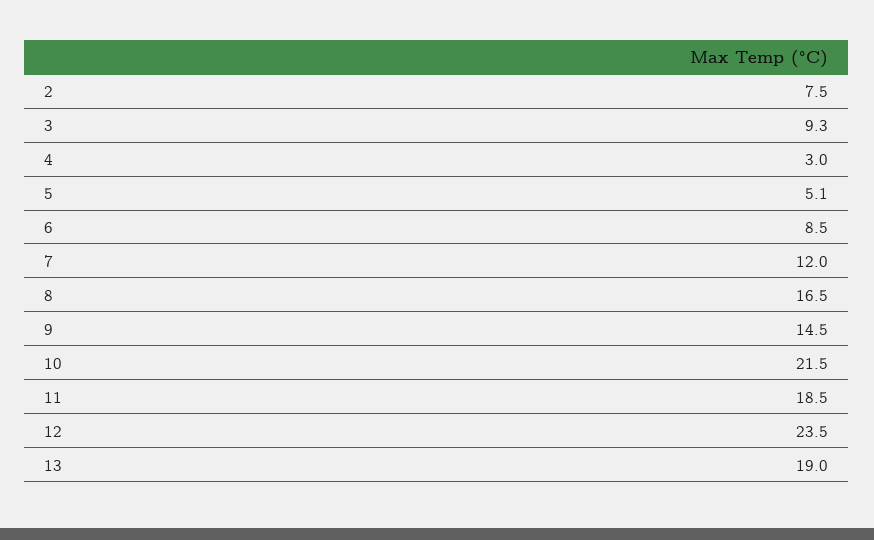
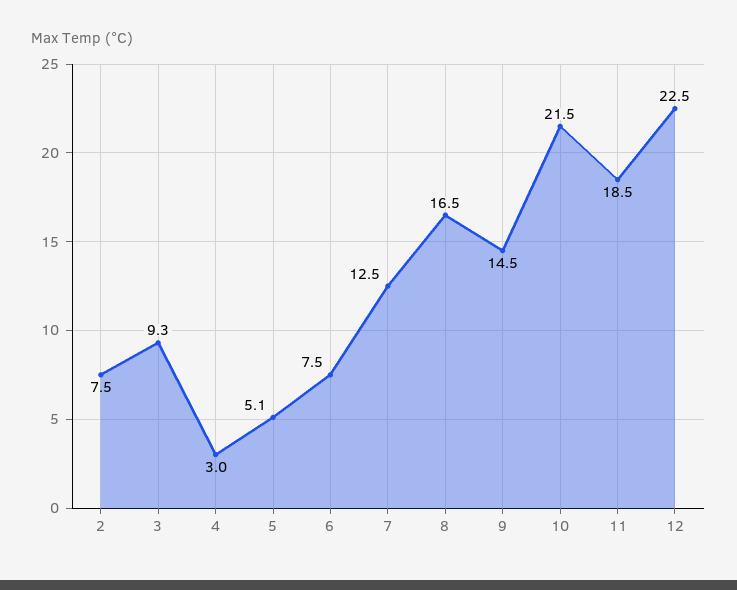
  {
    "2": 7.5,
    "3": 9.3,
    "4": 3,
    "5": 5.1,
-   "6": 8.5,
+   "6": 7.5,
-   "7": 12,
+   "7": 12.5,
    "8": 16.5,
    "9": 14.5,
    "10": 21.5,
    "11": 18.5,
-   "12": 23.5,
+   "12": 22.5
-   "13": 19
  }

